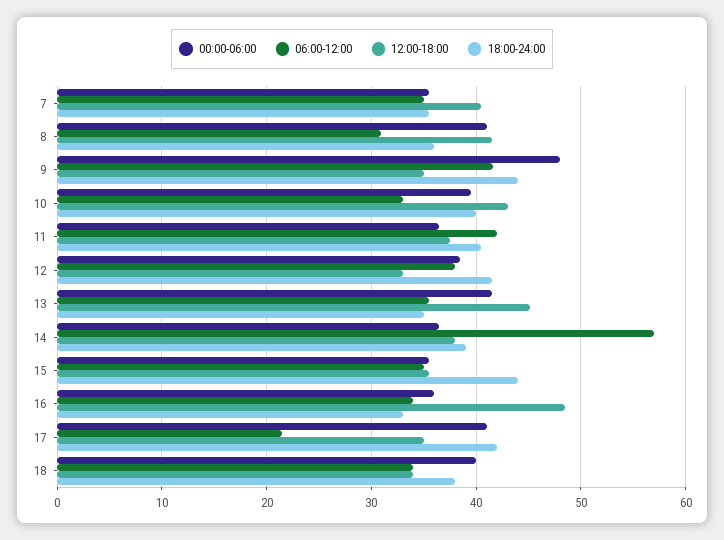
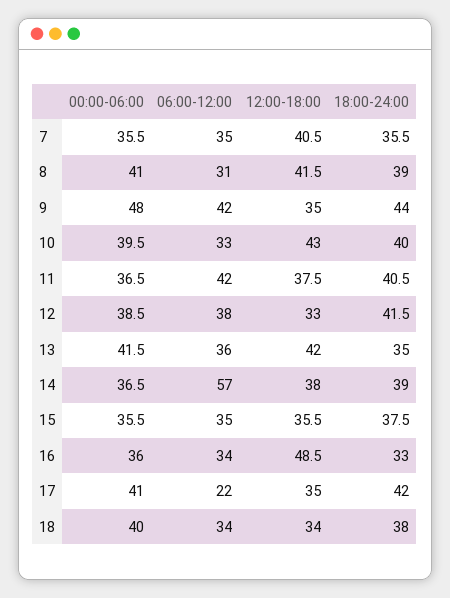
  {
    "00:00-06:00": {
      "7": 35.5,
      "8": 41,
      "9": 48,
      "10": 39.5,
      "11": 36.5,
      "12": 38.5,
      "13": 41.5,
      "14": 36.5,
      "15": 35.5,
      "16": 36,
      "17": 41,
      "18": 40
    },
    "06:00-12:00": {
      "7": 35,
      "8": 31,
      "9": 42,
      "10": 33,
      "11": 42,
      "12": 38,
      "13": 36,
      "14": 57,
      "15": 35,
      "16": 34,
      "17": 22,
      "18": 34
    },
    "12:00-18:00": {
      "7": 40.5,
      "8": 41.5,
      "9": 35,
      "10": 43,
      "11": 37.5,
      "12": 33,
-     "13": 45,
+     "13": 42,
      "14": 38,
      "15": 35.5,
      "16": 48.5,
      "17": 35,
      "18": 34
    },
    "18:00-24:00": {
      "7": 35.5,
-     "8": 36,
+     "8": 39,
      "9": 44,
      "10": 40,
      "11": 40.5,
      "12": 41.5,
      "13": 35,
      "14": 39,
-     "15": 44,
+     "15": 37.5,
      "16": 33,
      "17": 42,
      "18": 38
    }
  }

